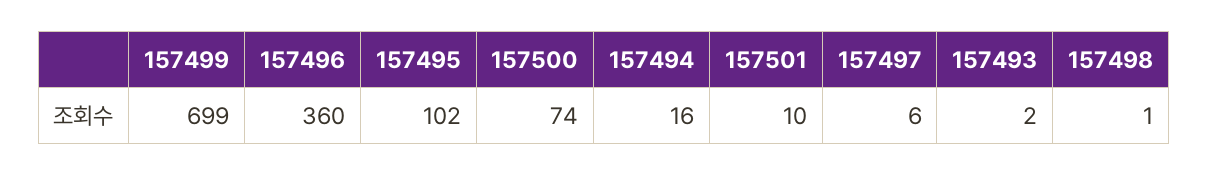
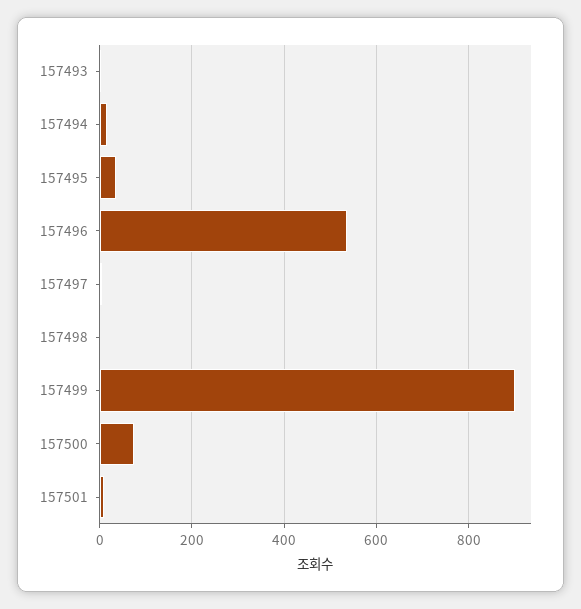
  {
-   "157499": 699,
+   "157499": 900,
-   "157496": 360,
+   "157496": 540,
-   "157495": 102,
+   "157495": 40,
    "157500": 74,
    "157494": 16,
    "157501": 10,
    "157497": 6,
    "157493": 2,
    "157498": 1
  }

